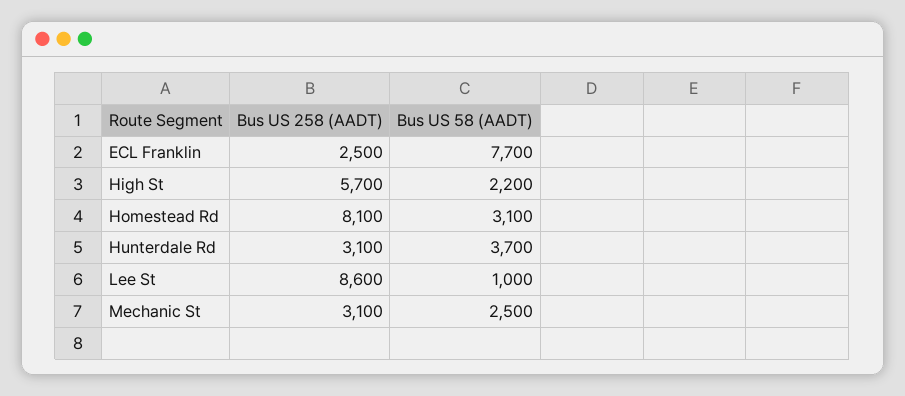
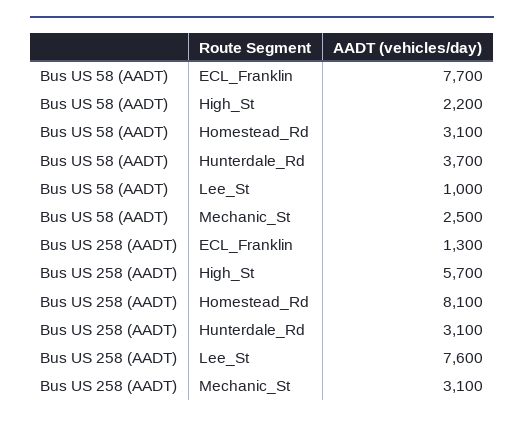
  {
    "Bus US 258 (AADT)": {
-     "ECL Franklin": 2500,
+     "ECL Franklin": 1300,
      "High St": 5700,
      "Homestead Rd": 8100,
      "Hunterdale Rd": 3100,
-     "Lee St": 8600,
+     "Lee St": 7600,
      "Mechanic St": 3100
    },
    "Bus US 58 (AADT)": {
      "ECL Franklin": 7700,
      "High St": 2200,
      "Homestead Rd": 3100,
      "Hunterdale Rd": 3700,
      "Lee St": 1000,
      "Mechanic St": 2500
    }
  }

